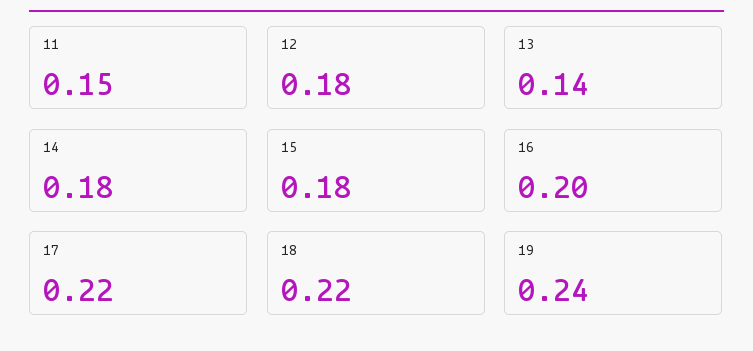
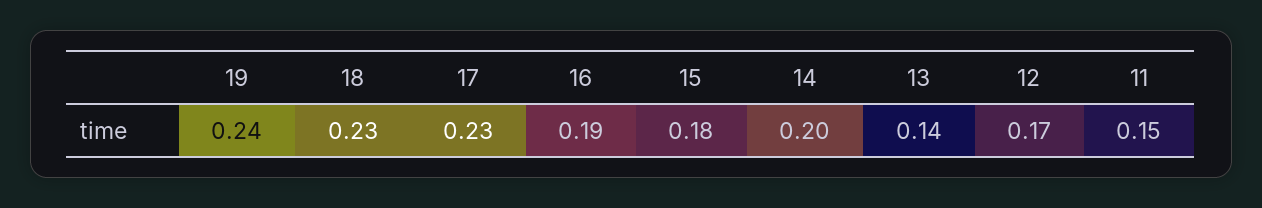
  {
    "11": 0.15,
-   "12": 0.18,
+   "12": 0.17,
    "13": 0.14,
-   "14": 0.18,
+   "14": 0.2,
    "15": 0.18,
-   "16": 0.2,
+   "16": 0.19,
-   "17": 0.22,
+   "17": 0.23,
-   "18": 0.22,
+   "18": 0.23,
    "19": 0.24
  }

